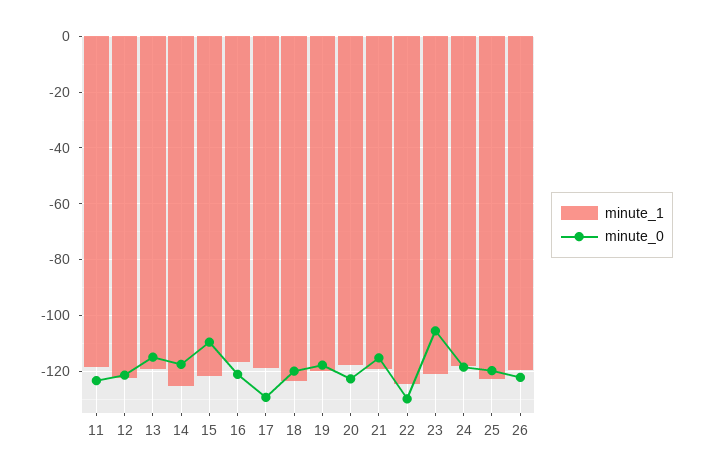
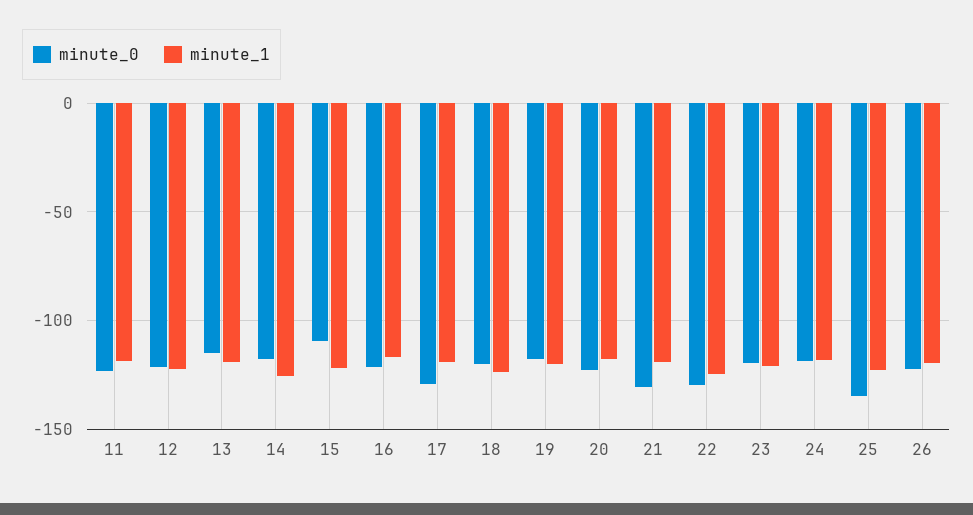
  {
    "minute_1": {
      "11": -117.5,
      "12": -122.5,
      "13": -120,
      "14": -125,
      "15": -122.5,
      "16": -117.5,
      "17": -120,
      "18": -122.5,
      "19": -120,
      "20": -117.5,
      "21": -120,
      "22": -125,
      "23": -120,
      "24": -117.5,
      "25": -122.5,
      "26": -120
    },
    "minute_0": {
      "11": -122.5,
      "12": -122.5,
      "13": -115,
      "14": -117.5,
      "15": -110,
      "16": -120,
      "17": -130,
      "18": -120,
      "19": -117.5,
      "20": -122.5,
-     "21": -115,
+     "21": -130,
      "22": -130,
-     "23": -105,
+     "23": -120,
      "24": -117.5,
-     "25": -120,
+     "25": -135,
      "26": -122.5
    }
  }

